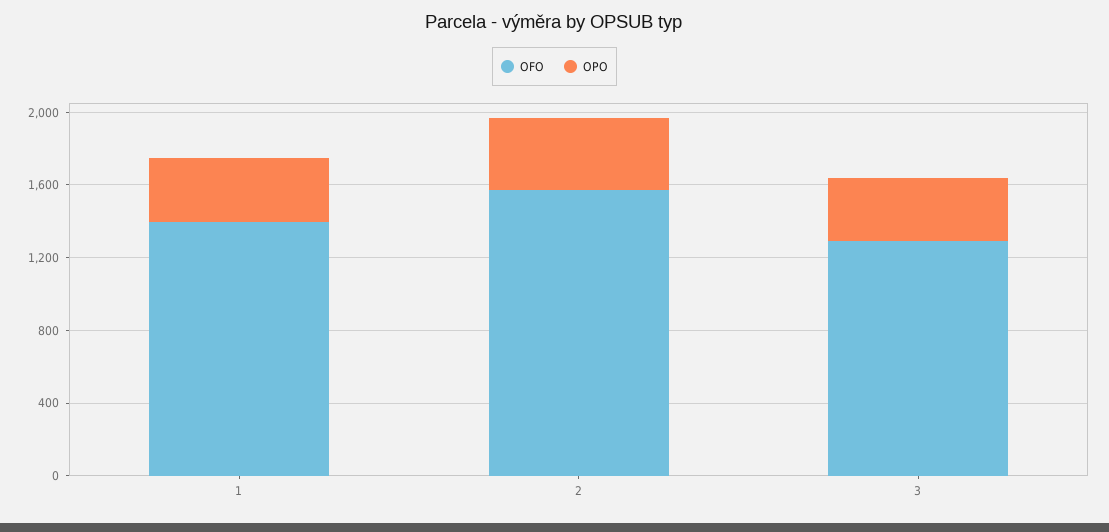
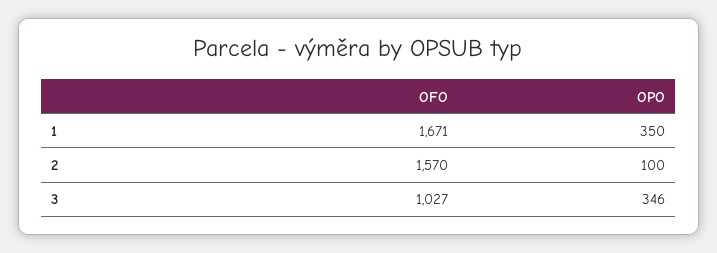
  {
    "OFO": {
-     "1": 1400,
+     "1": 1671,
      "2": 1570,
-     "3": 1300
+     "3": 1027
    },
    "OPO": {
      "1": 350,
-     "2": 400,
+     "2": 100,
      "3": 346
    }
  }

